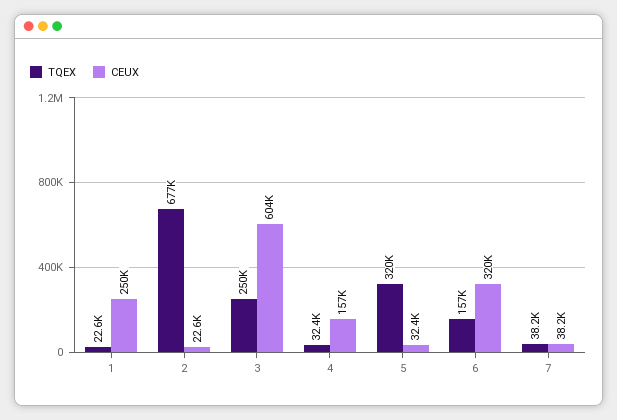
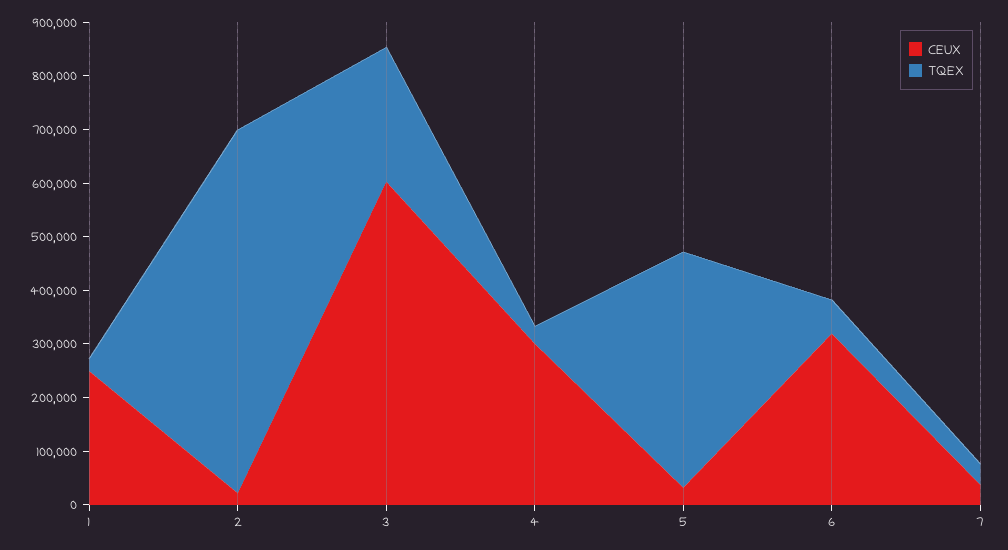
  {
    "TQEX": {
      "1": 22600,
      "2": 677000,
      "3": 250000,
      "4": 32400,
-     "5": 320000,
+     "5": 440000,
-     "6": 157000,
+     "6": 60000,
      "7": 38200
    },
    "CEUX": {
      "1": 250000,
      "2": 22600,
      "3": 604000,
-     "4": 157000,
+     "4": 300000,
      "5": 32400,
      "6": 320000,
      "7": 38200
    }
  }

